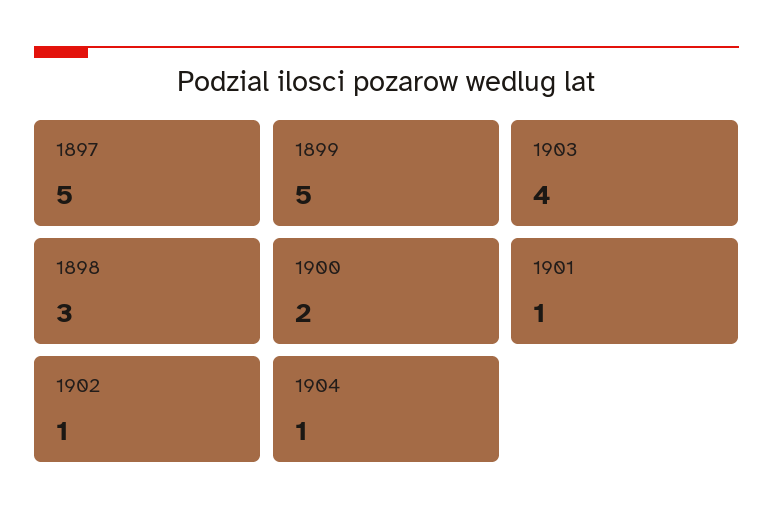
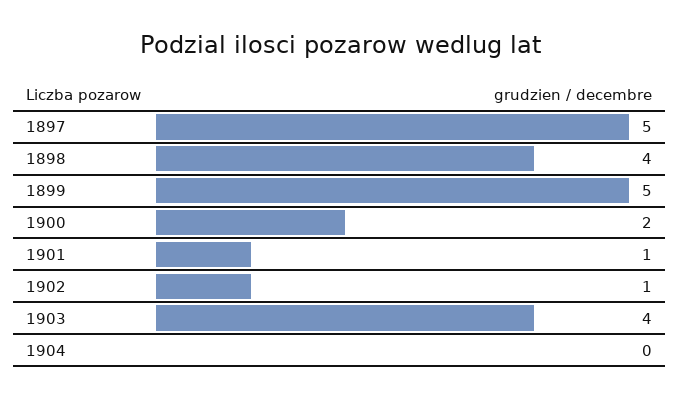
  {
    "1897": 5,
    "1899": 5,
    "1903": 4,
-   "1898": 3,
+   "1898": 4,
    "1900": 2,
    "1901": 1,
    "1902": 1,
-   "1904": 1
+   "1904": 0
  }

